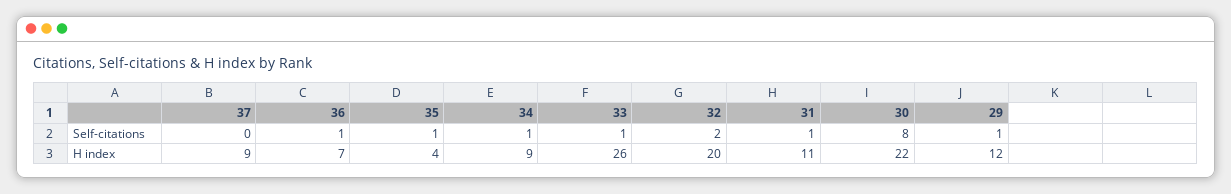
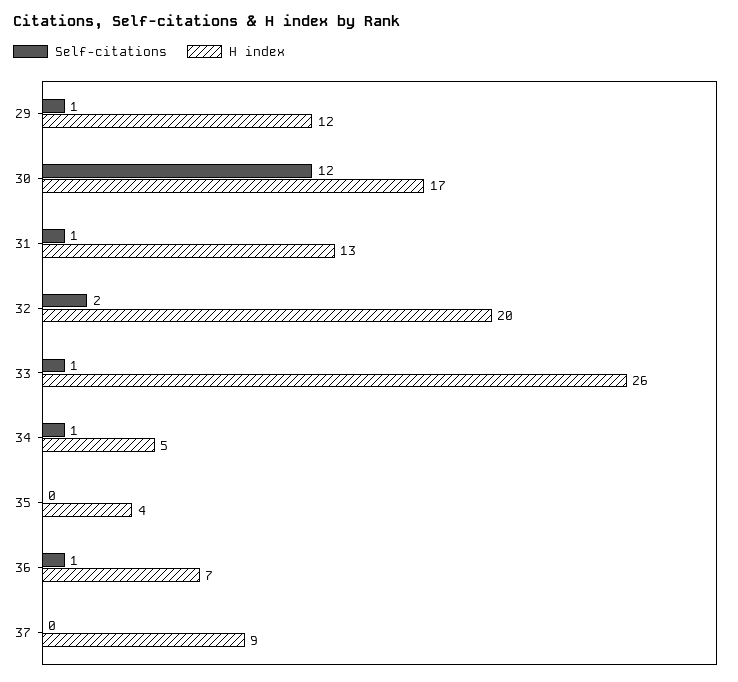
  {
    "Self-citations": {
      "37": 0,
      "36": 1,
-     "35": 1,
+     "35": 0,
      "34": 1,
      "33": 1,
      "32": 2,
      "31": 1,
-     "30": 8,
+     "30": 12,
      "29": 1
    },
    "H index": {
      "37": 9,
      "36": 7,
      "35": 4,
-     "34": 9,
+     "34": 5,
      "33": 26,
      "32": 20,
-     "31": 11,
+     "31": 13,
-     "30": 22,
+     "30": 17,
      "29": 12
    }
  }

